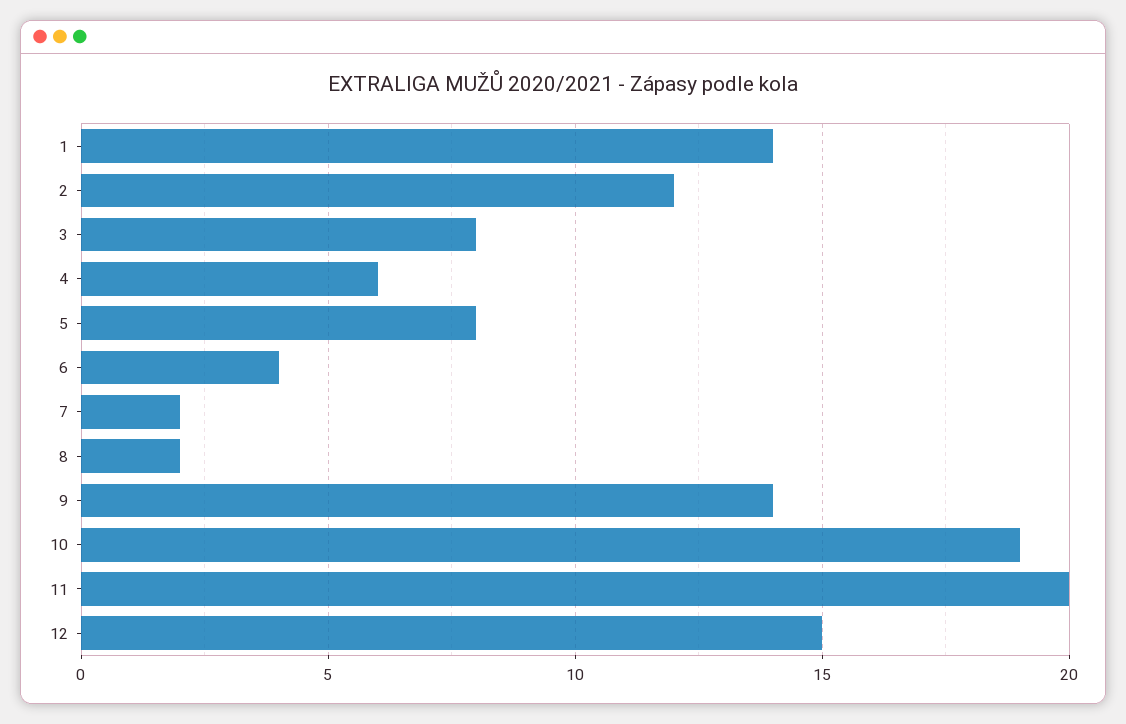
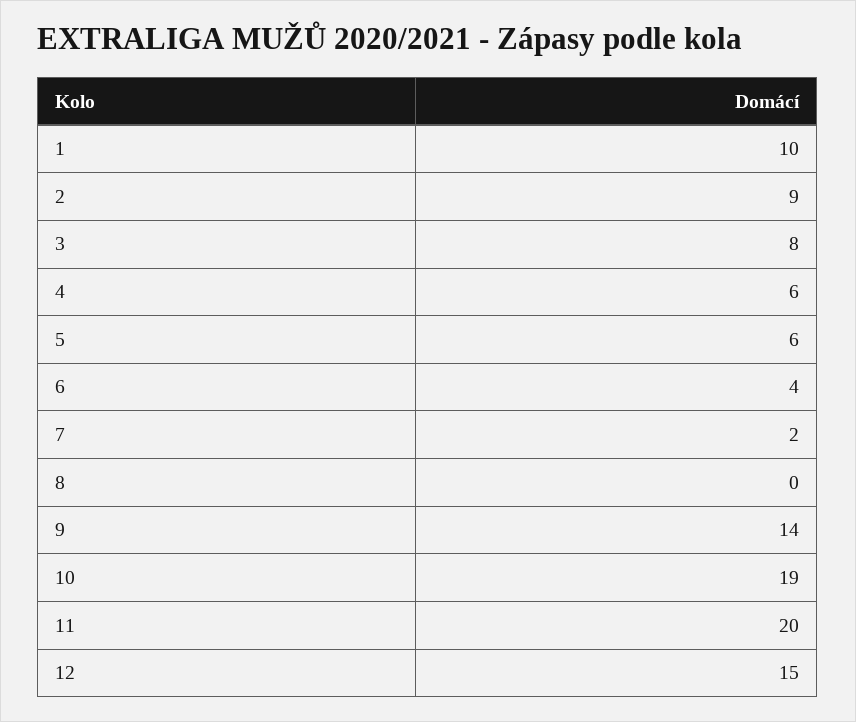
  {
-   "1": 14,
+   "1": 10,
-   "2": 12,
+   "2": 9,
    "3": 8,
    "4": 6,
-   "5": 8,
+   "5": 6,
    "6": 4,
    "7": 2,
-   "8": 2,
+   "8": 0,
    "9": 14,
    "10": 19,
    "11": 20,
    "12": 15
  }

